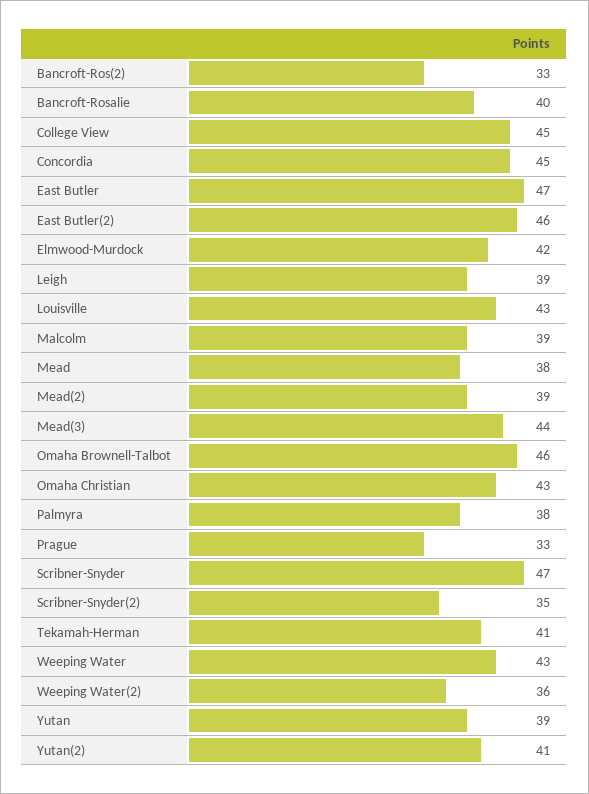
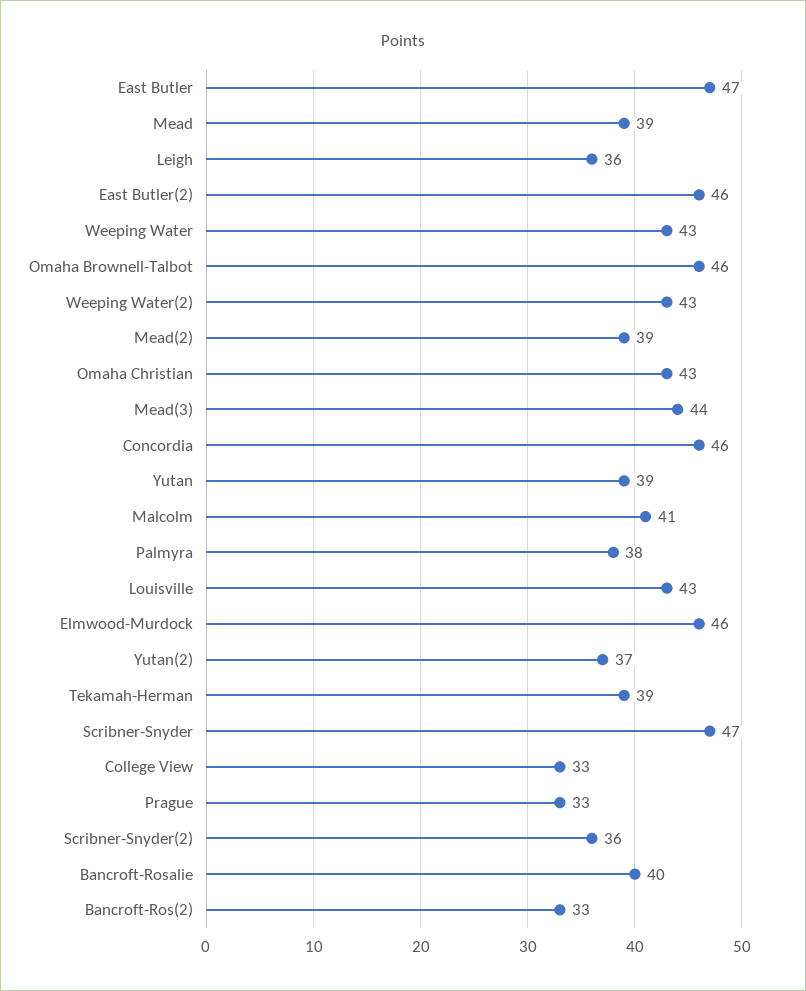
  {
    "Bancroft-Ros(2)": 33,
    "Bancroft-Rosalie": 40,
-   "College View": 45,
+   "College View": 33,
-   "Concordia": 45,
+   "Concordia": 46,
    "East Butler": 47,
    "East Butler(2)": 46,
-   "Elmwood-Murdock": 42,
+   "Elmwood-Murdock": 46,
-   "Leigh": 39,
+   "Leigh": 36,
    "Louisville": 43,
-   "Malcolm": 39,
+   "Malcolm": 41,
-   "Mead": 38,
+   "Mead": 39,
    "Mead(2)": 39,
    "Mead(3)": 44,
    "Omaha Brownell-Talbot": 46,
    "Omaha Christian": 43,
    "Palmyra": 38,
    "Prague": 33,
    "Scribner-Snyder": 47,
-   "Scribner-Snyder(2)": 35,
+   "Scribner-Snyder(2)": 36,
-   "Tekamah-Herman": 41,
+   "Tekamah-Herman": 39,
    "Weeping Water": 43,
-   "Weeping Water(2)": 36,
+   "Weeping Water(2)": 43,
    "Yutan": 39,
-   "Yutan(2)": 41
+   "Yutan(2)": 37
  }

